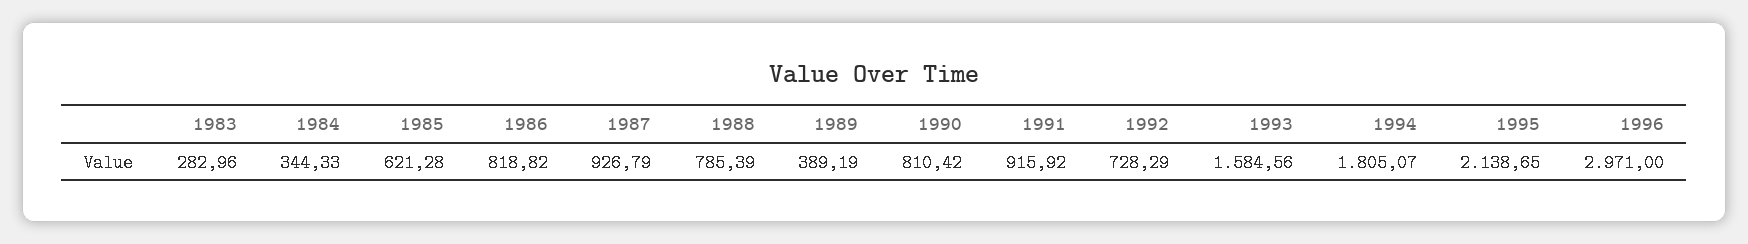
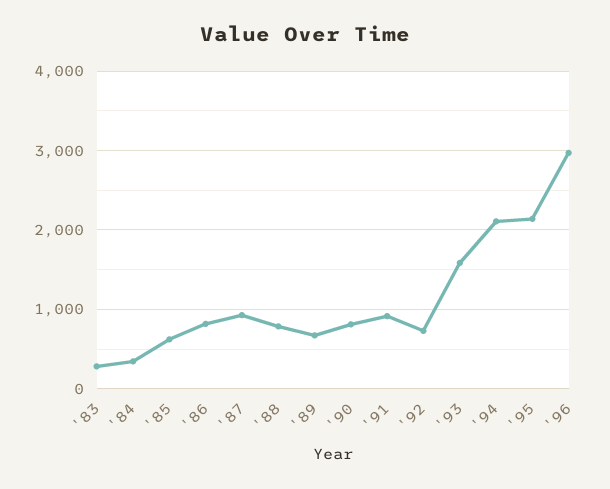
  {
    "1983": 282.96,
    "1984": 344.33,
    "1985": 621.28,
    "1986": 818.82,
    "1987": 926.79,
    "1988": 785.39,
-   "1989": 389.19,
+   "1989": 700,
    "1990": 810.42,
    "1991": 915.92,
    "1992": 728.29,
    "1993": 1584.56,
-   "1994": 1805.07,
+   "1994": 2100,
    "1995": 2138.65,
    "1996": 2971
  }

